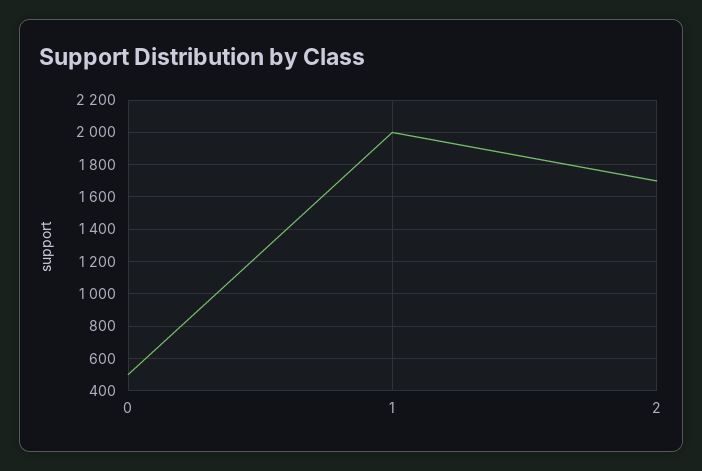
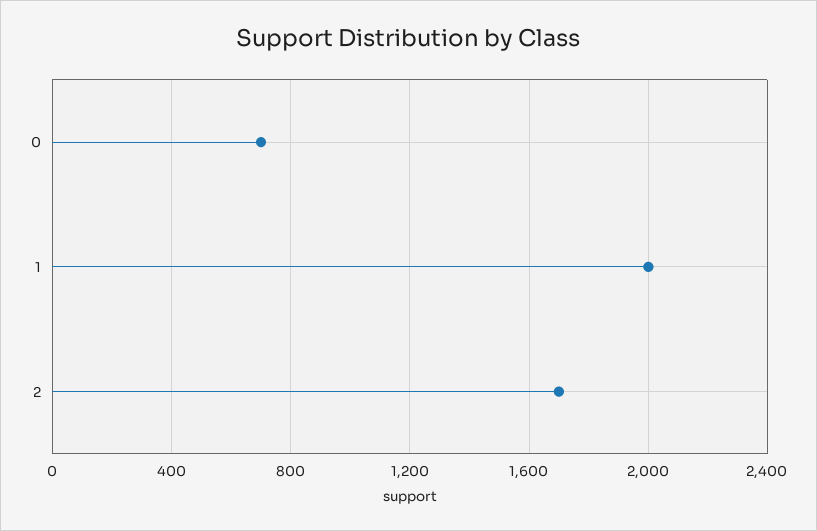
  {
-   "0": 500,
+   "0": 700,
    "1": 2000,
    "2": 1700
  }

